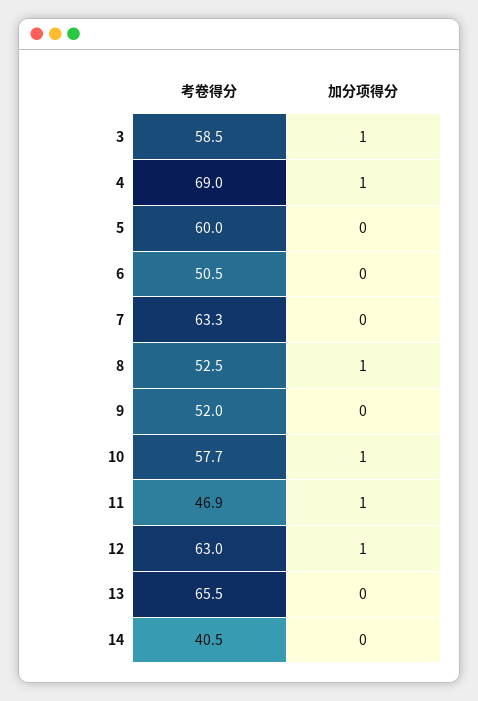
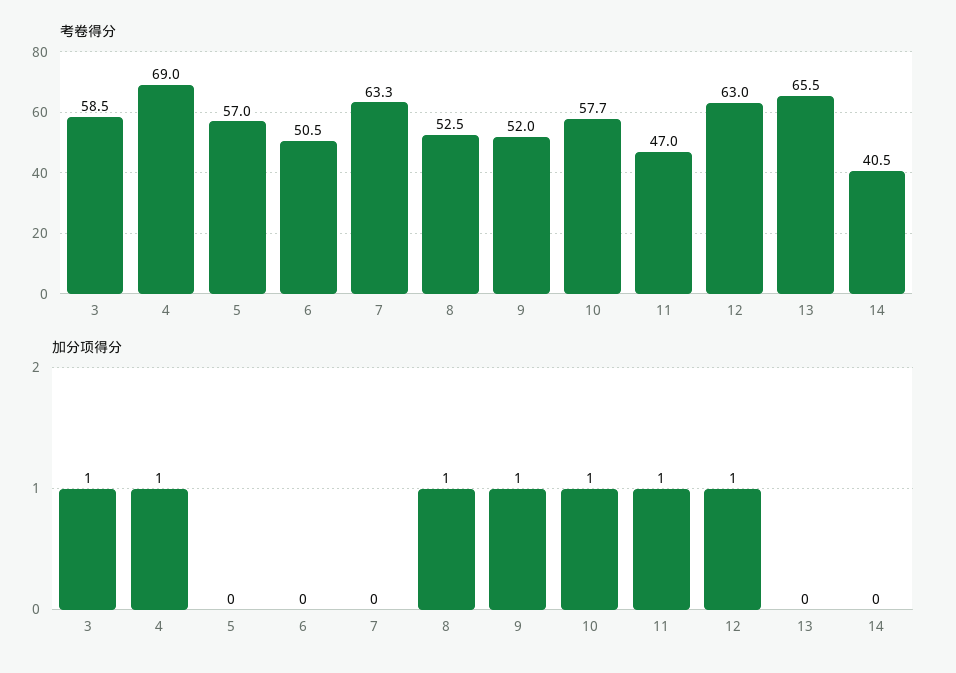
  {
    "考卷得分": {
      "3": 58.5,
      "4": 69,
-     "5": 60,
+     "5": 57,
      "6": 50.5,
      "7": 63.3,
      "8": 52.5,
      "9": 52,
      "10": 57.7,
-     "11": 46.9,
+     "11": 47,
      "12": 63,
      "13": 65.5,
      "14": 40.5
    },
    "加分项得分": {
      "3": 1,
      "4": 1,
      "5": 0,
      "6": 0,
      "7": 0,
      "8": 1,
-     "9": 0,
+     "9": 1,
      "10": 1,
      "11": 1,
      "12": 1,
      "13": 0,
      "14": 0
    }
  }

